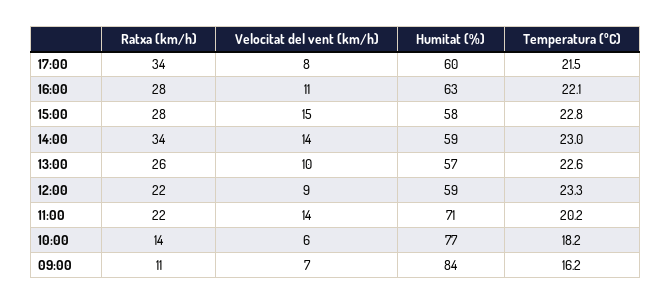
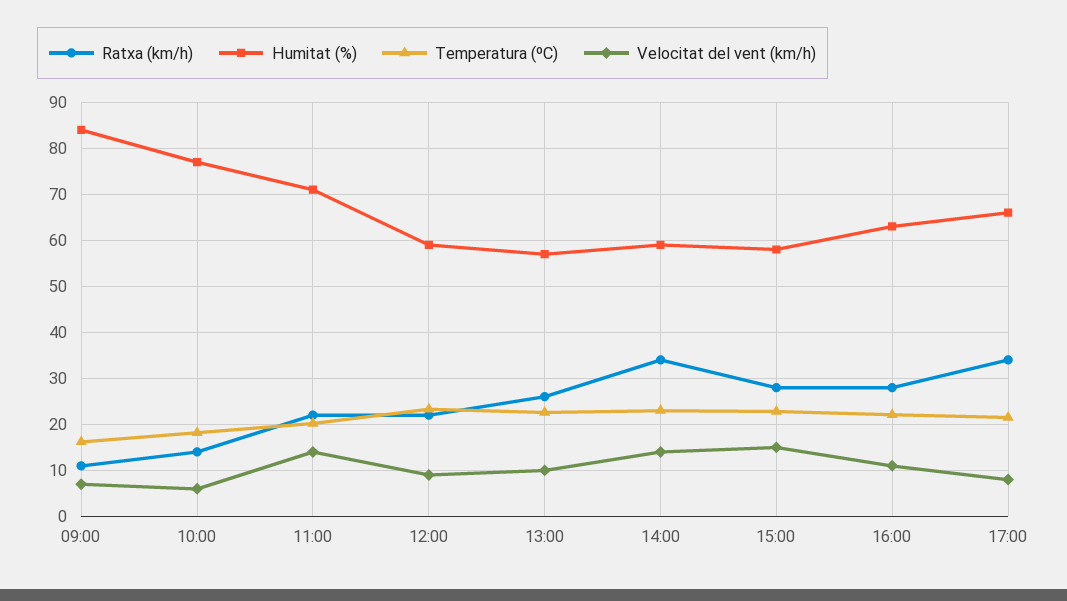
  {
    "Ratxa (km/h)": {
      "17:00": 34,
      "16:00": 28,
      "15:00": 28,
      "14:00": 34,
      "13:00": 26,
      "12:00": 22,
      "11:00": 22,
      "10:00": 14,
      "09:00": 11
    },
    "Velocitat del vent (km/h)": {
      "17:00": 8,
      "16:00": 11,
      "15:00": 15,
      "14:00": 14,
      "13:00": 10,
      "12:00": 9,
      "11:00": 14,
      "10:00": 6,
      "09:00": 7
    },
    "Humitat (%)": {
-     "17:00": 60,
+     "17:00": 66,
      "16:00": 63,
      "15:00": 58,
      "14:00": 59,
      "13:00": 57,
      "12:00": 59,
      "11:00": 71,
      "10:00": 77,
      "09:00": 84
    },
    "Temperatura (ºC)": {
      "17:00": 21.5,
      "16:00": 22.1,
      "15:00": 22.8,
      "14:00": 23,
      "13:00": 22.6,
      "12:00": 23.3,
      "11:00": 20.2,
      "10:00": 18.2,
      "09:00": 16.2
    }
  }

